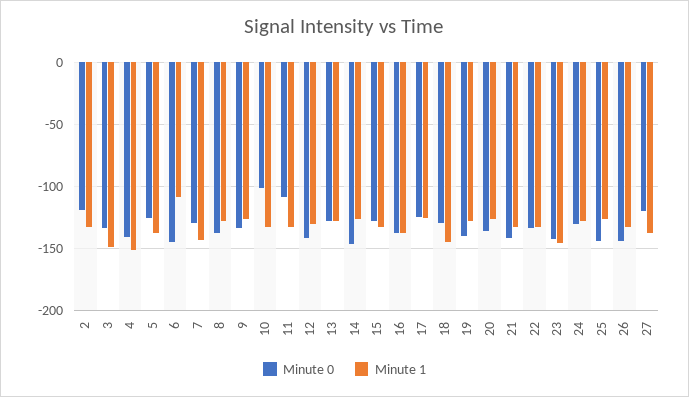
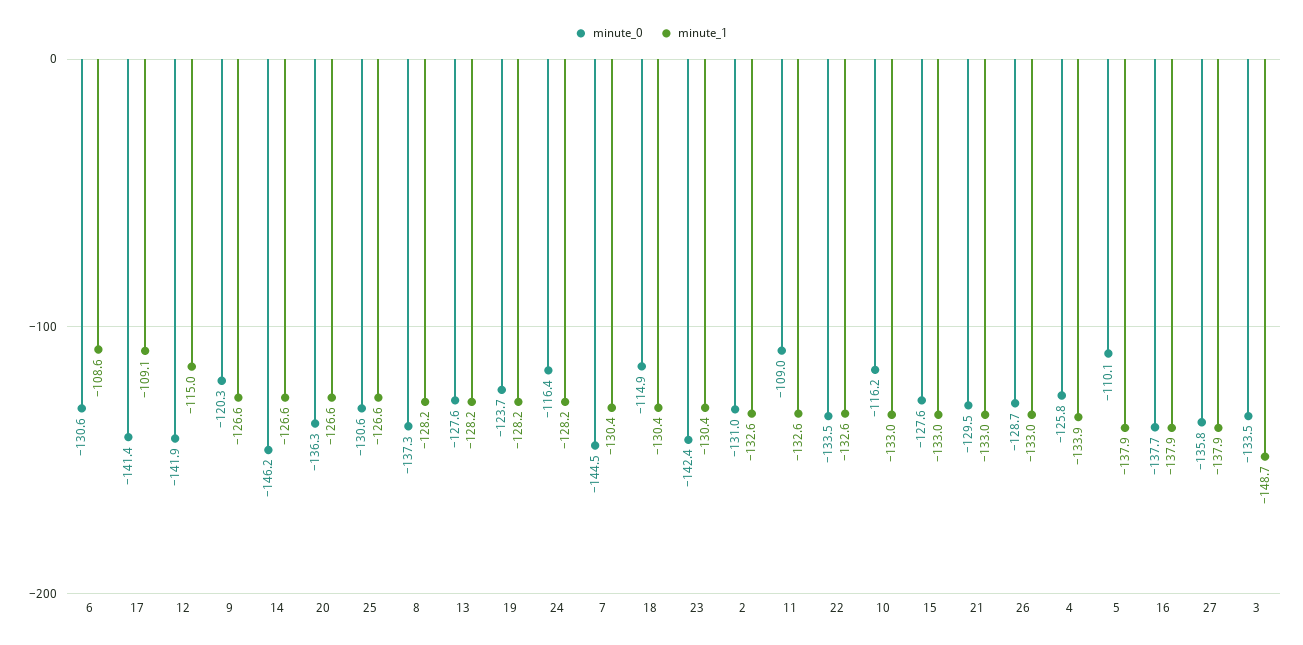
  {
    "Minute 0": {
-     "2": -120,
+     "2": -131,
      "3": -133.5,
-     "4": -140,
+     "4": -125.8,
-     "5": -125,
+     "5": -110.1,
-     "6": -145,
+     "6": -130.6,
-     "7": -130,
+     "7": -144.5,
      "8": -137.3,
-     "9": -135,
+     "9": -120.3,
-     "10": -100,
+     "10": -116.2,
      "11": -109,
      "12": -141.9,
      "13": -127.6,
      "14": -146.2,
      "15": -127.6,
      "16": -137.7,
-     "17": -125,
+     "17": -141.4,
-     "18": -130,
+     "18": -114.9,
-     "19": -140,
+     "19": -123.7,
      "20": -136.3,
-     "21": -140,
+     "21": -129.5,
      "22": -133.5,
      "23": -142.4,
-     "24": -130,
+     "24": -116.4,
-     "25": -145,
+     "25": -130.6,
-     "26": -145,
+     "26": -128.7,
-     "27": -120
+     "27": -135.8
    },
    "Minute 1": {
      "2": -132.6,
      "3": -148.7,
-     "4": -150,
+     "4": -133.9,
      "5": -137.9,
      "6": -108.6,
-     "7": -145,
+     "7": -130.4,
      "8": -128.2,
      "9": -126.6,
      "10": -133,
      "11": -132.6,
-     "12": -130,
+     "12": -115,
      "13": -128.2,
      "14": -126.6,
      "15": -133,
      "16": -137.9,
-     "17": -125,
+     "17": -109.1,
-     "18": -145,
+     "18": -130.4,
      "19": -128.2,
      "20": -126.6,
      "21": -133,
      "22": -132.6,
-     "23": -145,
+     "23": -130.4,
      "24": -128.2,
      "25": -126.6,
      "26": -133,
      "27": -137.9
    }
  }

